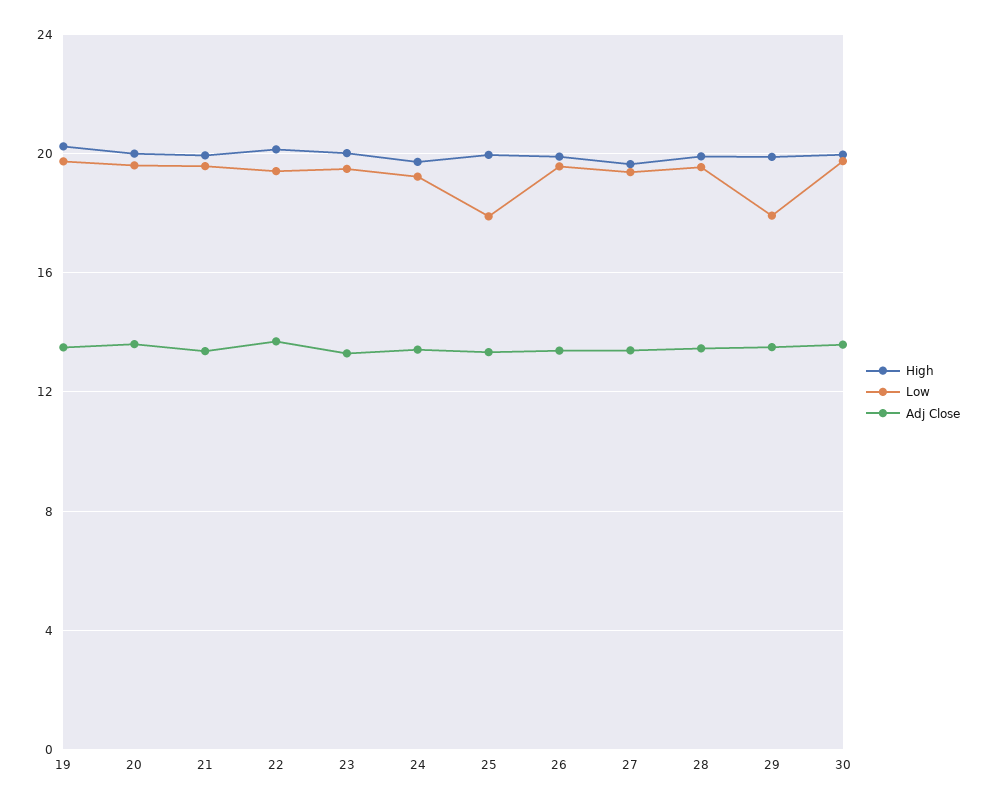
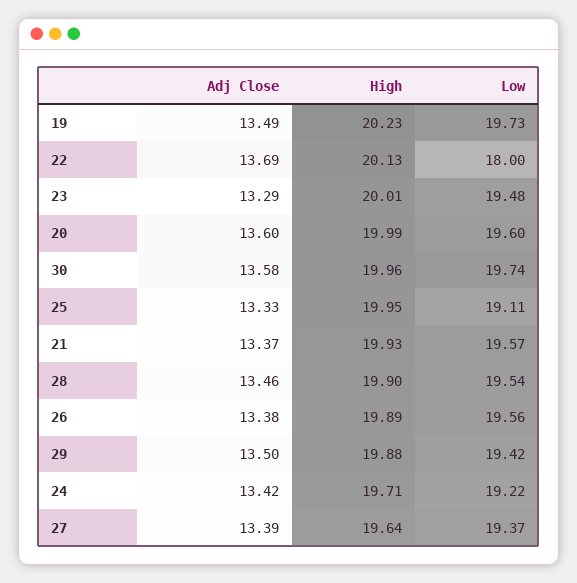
  {
    "High": {
      "19": 20.23,
      "20": 19.99,
      "21": 19.93,
      "22": 20.13,
      "23": 20.01,
      "24": 19.71,
      "25": 19.95,
      "26": 19.89,
      "27": 19.64,
      "28": 19.9,
      "29": 19.88,
      "30": 19.96
    },
    "Low": {
      "19": 19.73,
      "20": 19.6,
      "21": 19.57,
-     "22": 19.5,
+     "22": 18,
      "23": 19.48,
      "24": 19.22,
-     "25": 18,
+     "25": 19.11,
      "26": 19.56,
      "27": 19.37,
      "28": 19.54,
-     "29": 18,
+     "29": 19.42,
      "30": 19.74
    },
    "Adj Close": {
      "19": 13.49,
      "20": 13.6,
      "21": 13.37,
      "22": 13.69,
      "23": 13.29,
      "24": 13.42,
      "25": 13.33,
      "26": 13.38,
      "27": 13.39,
      "28": 13.46,
      "29": 13.5,
      "30": 13.58
    }
  }

